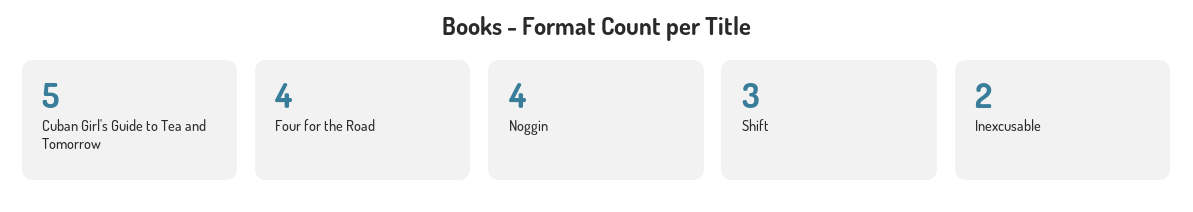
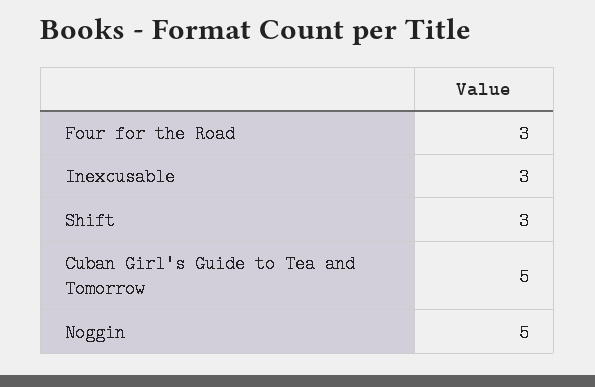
  {
    "Cuban Girl's Guide to Tea and Tomorrow": 5,
-   "Four for the Road": 4,
+   "Four for the Road": 3,
-   "Noggin": 4,
+   "Noggin": 5,
    "Shift": 3,
-   "Inexcusable": 2
+   "Inexcusable": 3
  }

